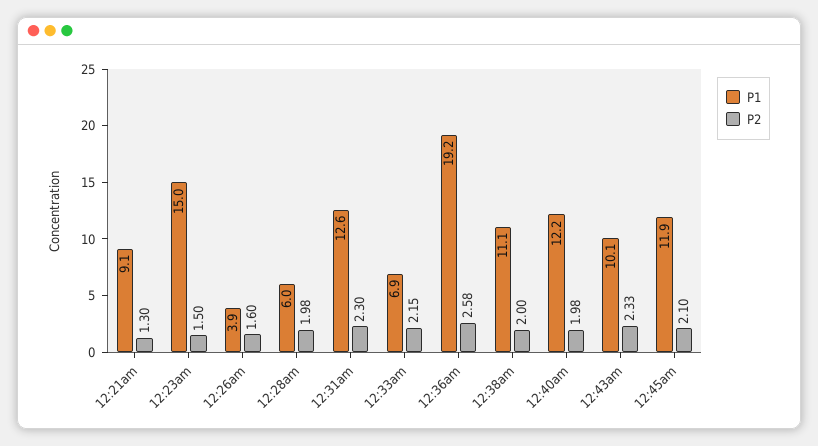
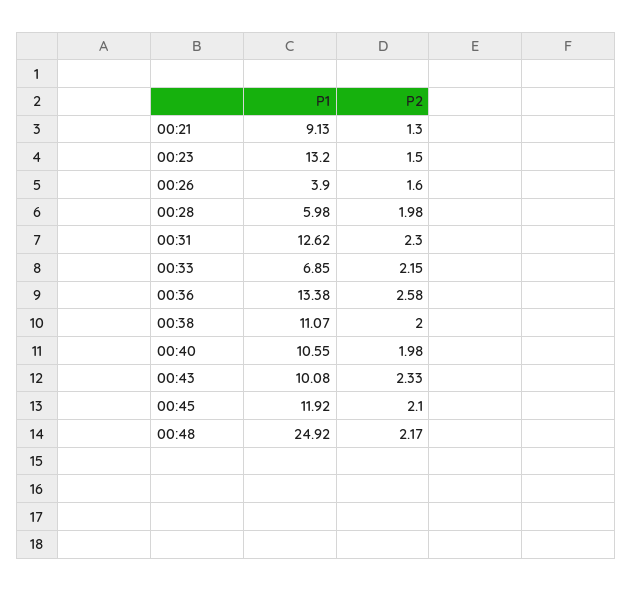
  {
    "P1": {
      "12:21am": 9.13,
-     "12:23am": 15,
+     "12:23am": 13.2,
      "12:26am": 3.9,
      "12:28am": 5.98,
      "12:31am": 12.62,
      "12:33am": 6.85,
-     "12:36am": 19.2,
+     "12:36am": 13.38,
      "12:38am": 11.07,
-     "12:40am": 12.2,
+     "12:40am": 10.55,
      "12:43am": 10.08,
-     "12:45am": 11.92
+     "12:45am": 11.92,
+     "00:48": 24.92
    },
    "P2": {
      "12:21am": 1.3,
      "12:23am": 1.5,
      "12:26am": 1.6,
      "12:28am": 1.98,
      "12:31am": 2.3,
      "12:33am": 2.15,
      "12:36am": 2.58,
      "12:38am": 2,
      "12:40am": 1.98,
      "12:43am": 2.33,
-     "12:45am": 2.1
+     "12:45am": 2.1,
+     "00:48": 2.17
    }
  }

